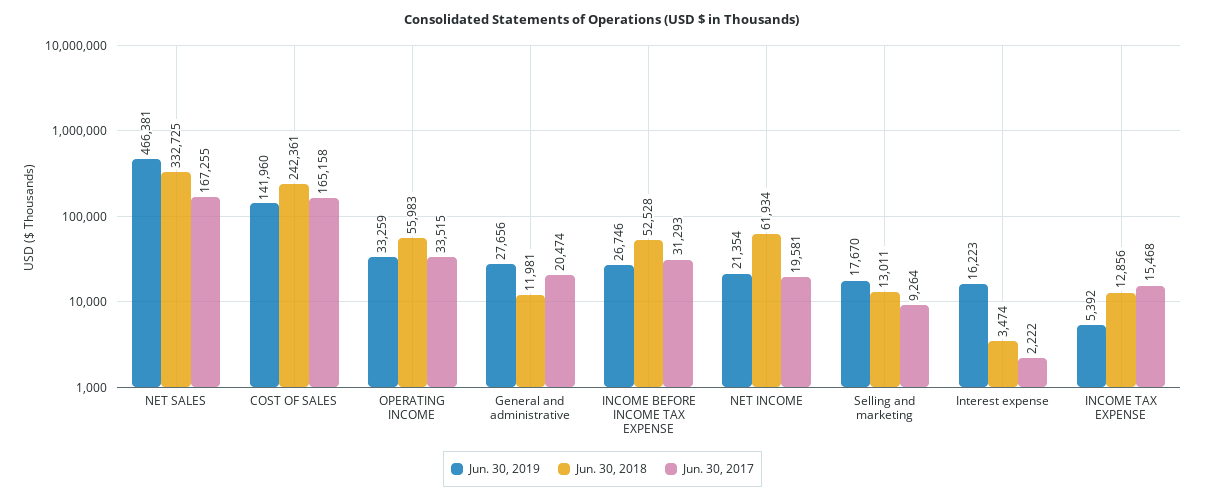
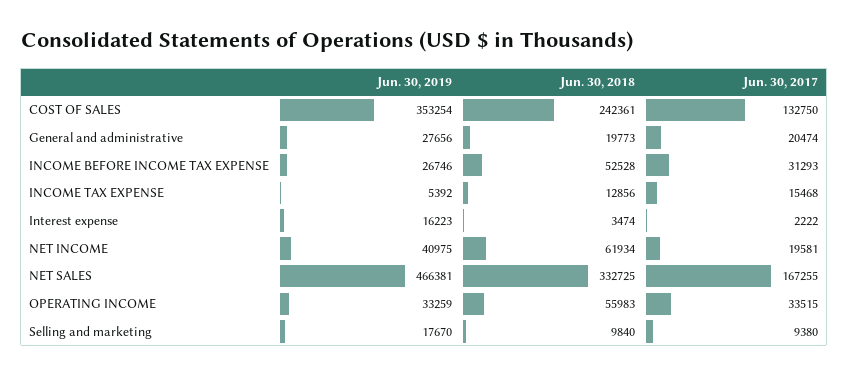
  {
    "Jun. 30, 2019": {
      "NET SALES": 466381,
-     "COST OF SALES": 141960,
+     "COST OF SALES": 353254,
      "OPERATING INCOME": 33259,
      "General and administrative": 27656,
      "INCOME BEFORE INCOME TAX EXPENSE": 26746,
-     "NET INCOME": 21354,
+     "NET INCOME": 40975,
      "Selling and marketing": 17670,
      "Interest expense": 16223,
      "INCOME TAX EXPENSE": 5392
    },
    "Jun. 30, 2018": {
      "NET SALES": 332725,
      "COST OF SALES": 242361,
      "OPERATING INCOME": 55983,
-     "General and administrative": 11981,
+     "General and administrative": 19773,
      "INCOME BEFORE INCOME TAX EXPENSE": 52528,
      "NET INCOME": 61934,
-     "Selling and marketing": 13011,
+     "Selling and marketing": 9840,
      "Interest expense": 3474,
      "INCOME TAX EXPENSE": 12856
    },
    "Jun. 30, 2017": {
      "NET SALES": 167255,
-     "COST OF SALES": 165158,
+     "COST OF SALES": 132750,
      "OPERATING INCOME": 33515,
      "General and administrative": 20474,
      "INCOME BEFORE INCOME TAX EXPENSE": 31293,
      "NET INCOME": 19581,
-     "Selling and marketing": 9264,
+     "Selling and marketing": 9380,
      "Interest expense": 2222,
      "INCOME TAX EXPENSE": 15468
    }
  }

